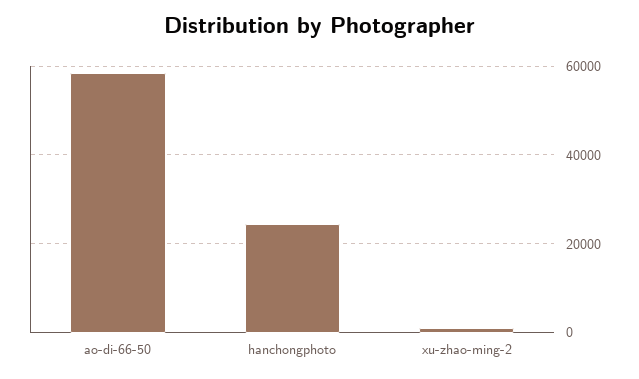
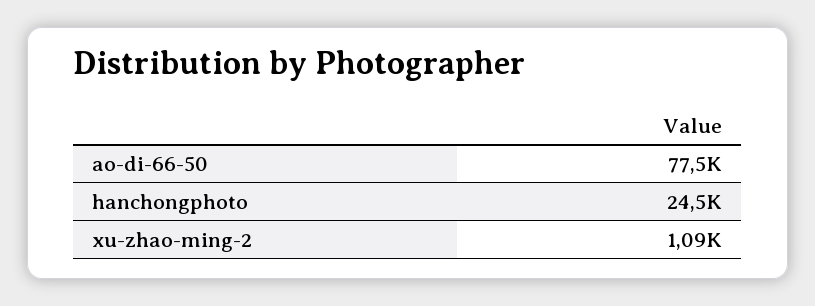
  {
-   "ao-di-66-50": 58000,
+   "ao-di-66-50": 77500,
    "hanchongphoto": 24500,
    "xu-zhao-ming-2": 1090
  }

